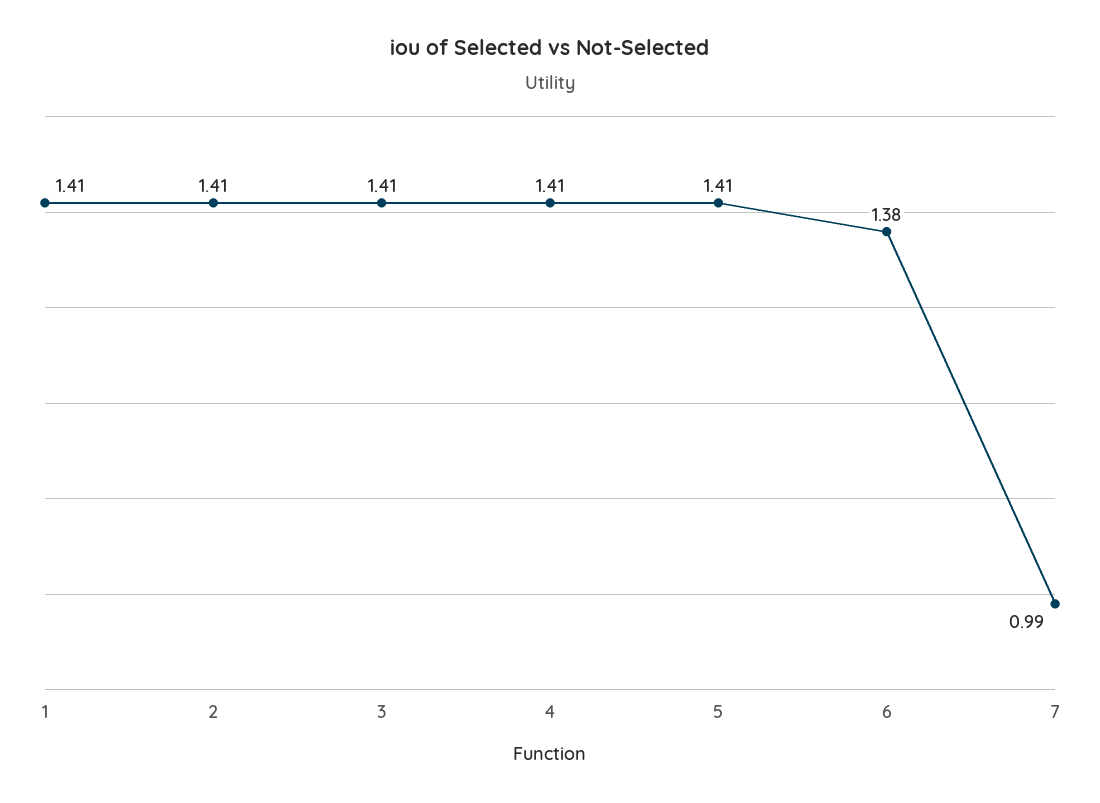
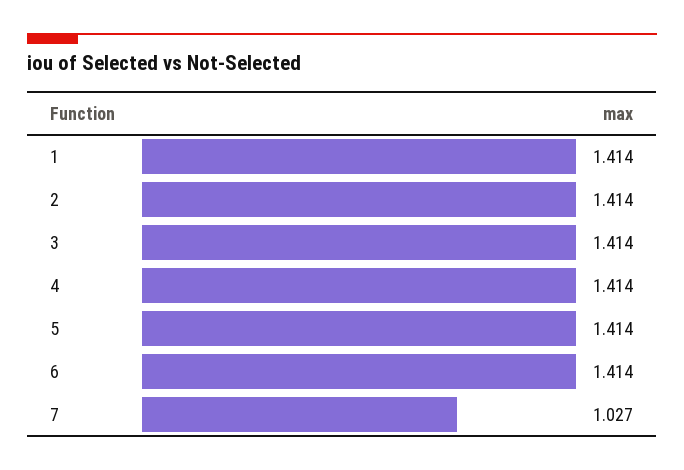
  {
    "1": 1.414,
    "2": 1.414,
    "3": 1.414,
    "4": 1.414,
    "5": 1.414,
-   "6": 1.38,
+   "6": 1.414,
-   "7": 0.99
+   "7": 1.027
  }

